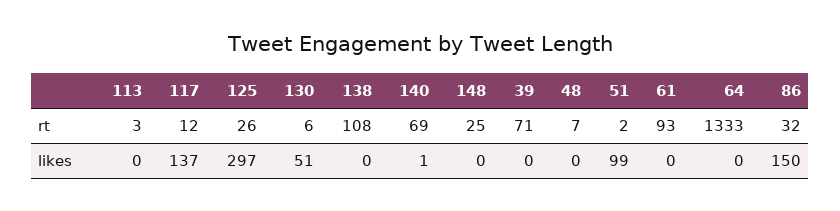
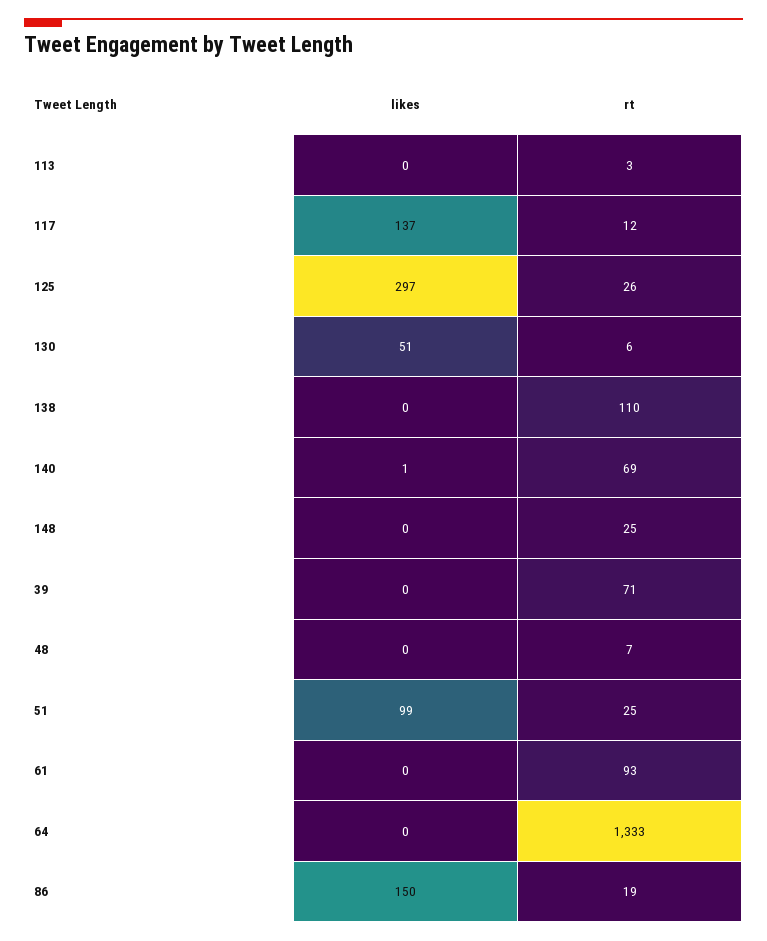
  {
    "113": {
      "rt": 3,
      "likes": 0
    },
    "117": {
      "rt": 12,
      "likes": 137
    },
    "125": {
      "rt": 26,
      "likes": 297
    },
    "130": {
      "rt": 6,
      "likes": 51
    },
    "138": {
-     "rt": 108,
+     "rt": 110,
      "likes": 0
    },
    "140": {
      "rt": 69,
      "likes": 1
    },
    "148": {
      "rt": 25,
      "likes": 0
    },
    "39": {
      "rt": 71,
      "likes": 0
    },
    "48": {
      "rt": 7,
      "likes": 0
    },
    "51": {
-     "rt": 2,
+     "rt": 25,
      "likes": 99
    },
    "61": {
      "rt": 93,
      "likes": 0
    },
    "64": {
      "rt": 1333,
      "likes": 0
    },
    "86": {
-     "rt": 32,
+     "rt": 19,
      "likes": 150
    }
  }

